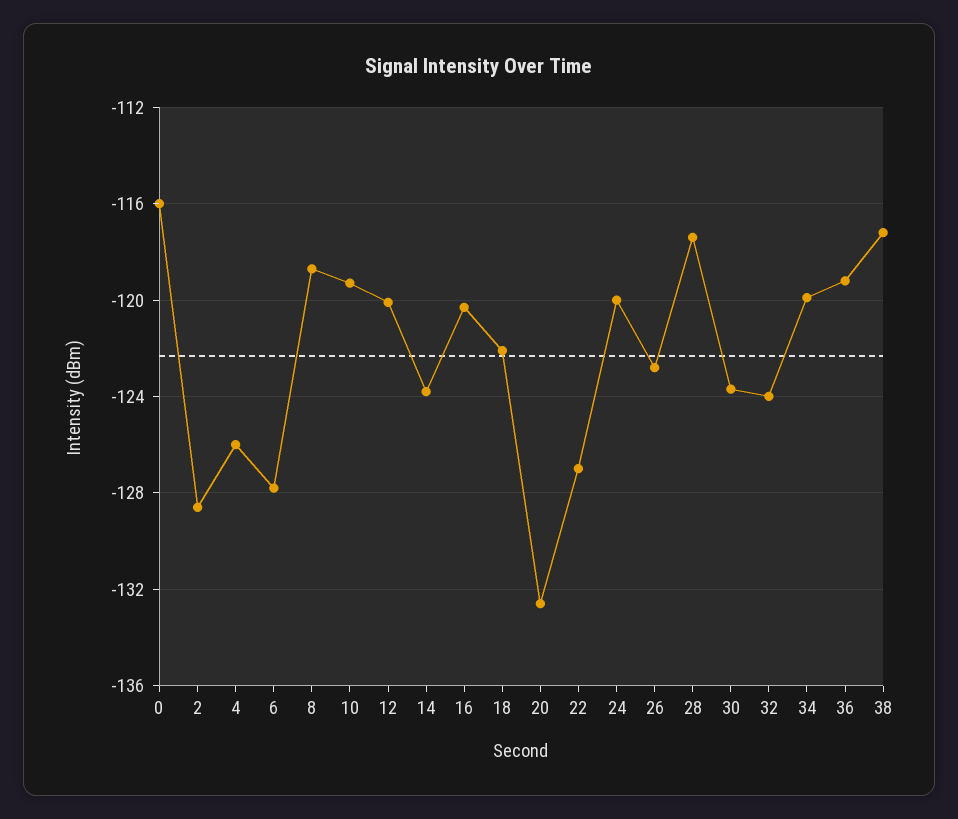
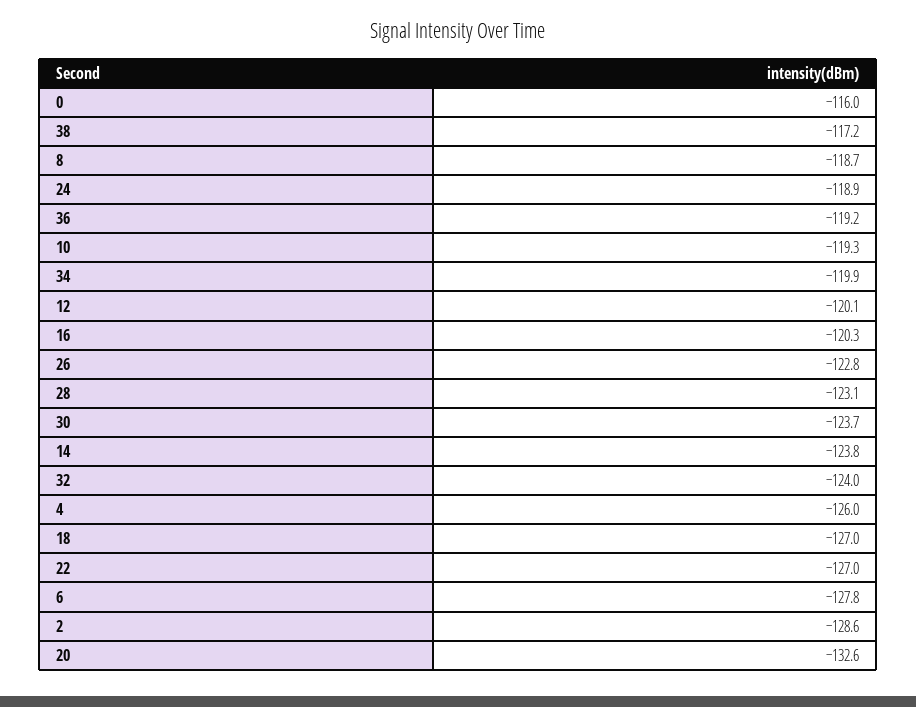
  {
    "0": -116,
    "2": -128.6,
    "4": -126,
    "6": -127.8,
    "8": -118.7,
    "10": -119.3,
    "12": -120.1,
    "14": -123.8,
    "16": -120.3,
-   "18": -122,
+   "18": -127,
    "20": -132.6,
    "22": -127,
-   "24": -120,
+   "24": -118.9,
    "26": -122.8,
-   "28": -117.5,
+   "28": -123.1,
    "30": -123.7,
    "32": -124,
    "34": -119.9,
    "36": -119.2,
    "38": -117.2
  }

